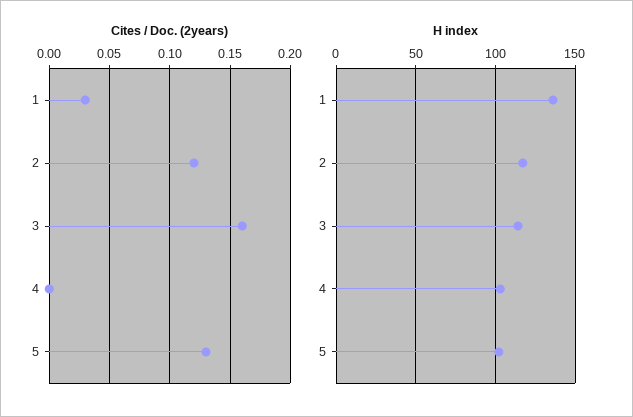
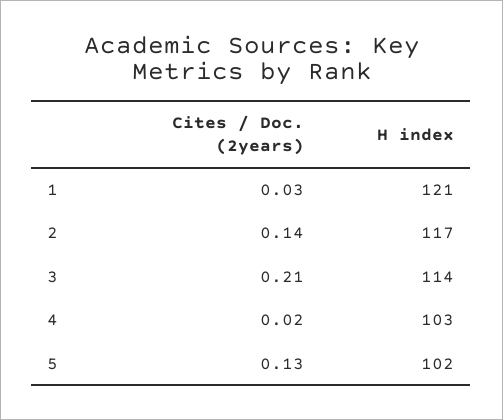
  {
    "Cites / Doc. (2years)": {
      "1": 0.03,
-     "2": 0.12,
+     "2": 0.14,
-     "3": 0.16,
+     "3": 0.21,
-     "4": 0,
+     "4": 0.02,
      "5": 0.13
    },
    "H index": {
-     "1": 135,
+     "1": 121,
      "2": 117,
      "3": 114,
      "4": 103,
      "5": 102
    }
  }

